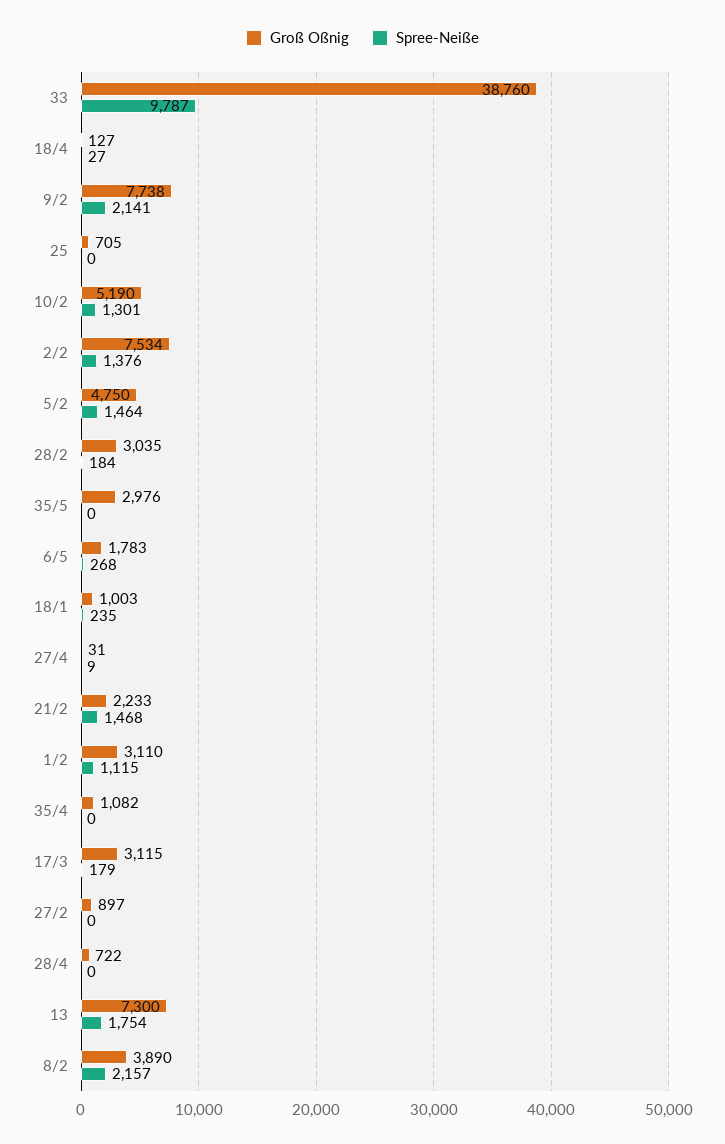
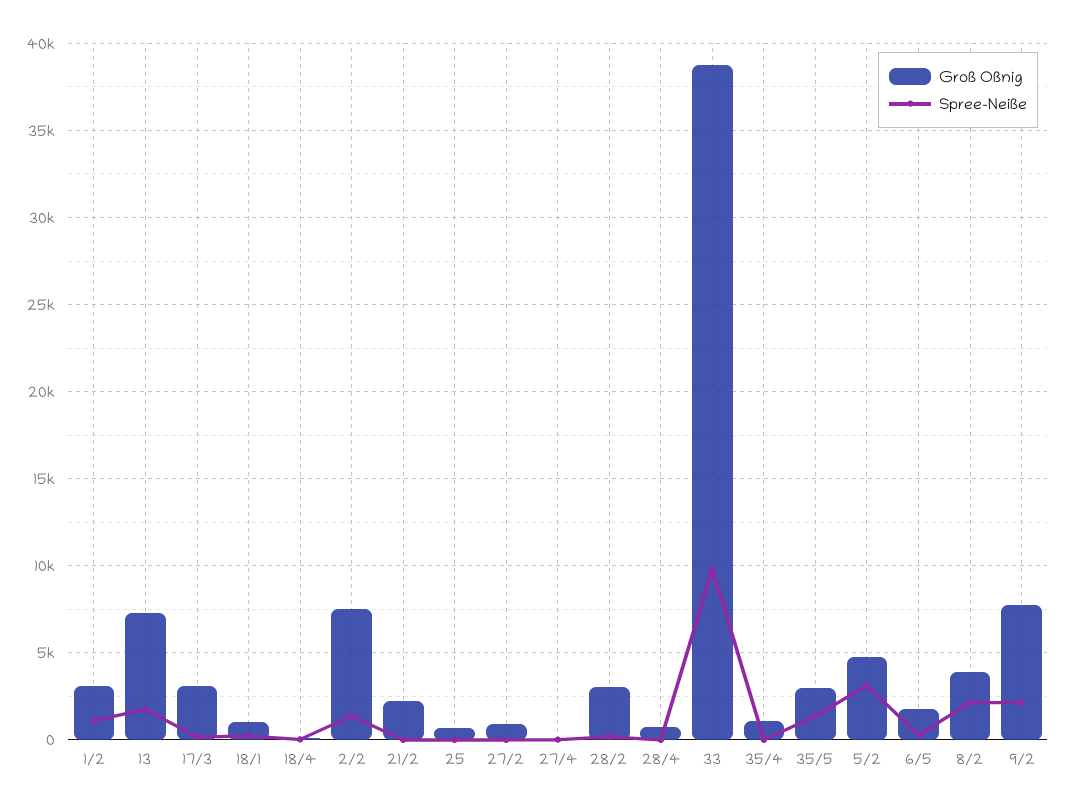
  {
    "Groß Oßnig": {
      "33": 38760,
      "18/4": 127,
      "9/2": 7738,
      "25": 705,
-     "10/2": 5190,
      "2/2": 7534,
      "5/2": 4750,
      "28/2": 3035,
      "35/5": 2976,
      "6/5": 1783,
      "18/1": 1003,
      "27/4": 31,
      "21/2": 2233,
      "1/2": 3110,
      "35/4": 1082,
      "17/3": 3115,
      "27/2": 897,
      "28/4": 722,
      "13": 7300,
      "8/2": 3890
    },
    "Spree-Neiße": {
      "33": 9787,
      "18/4": 27,
      "9/2": 2141,
      "25": 0,
-     "10/2": 1301,
      "2/2": 1376,
-     "5/2": 1464,
+     "5/2": 3000,
      "28/2": 184,
-     "35/5": 0,
+     "35/5": 1500,
      "6/5": 268,
      "18/1": 235,
      "27/4": 9,
-     "21/2": 1468,
+     "21/2": 0,
      "1/2": 1115,
      "35/4": 0,
      "17/3": 179,
      "27/2": 0,
      "28/4": 0,
      "13": 1754,
      "8/2": 2157
    }
  }

